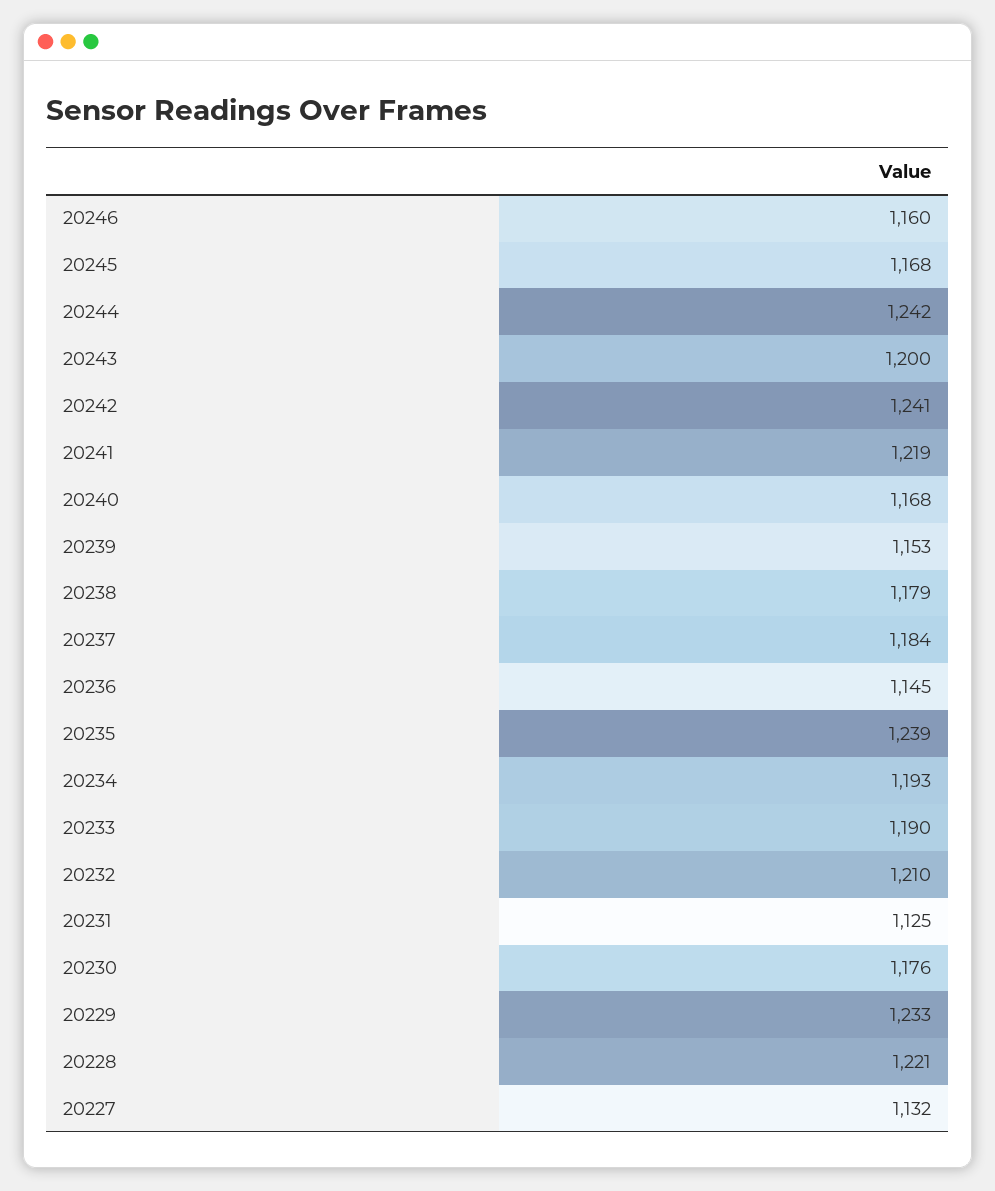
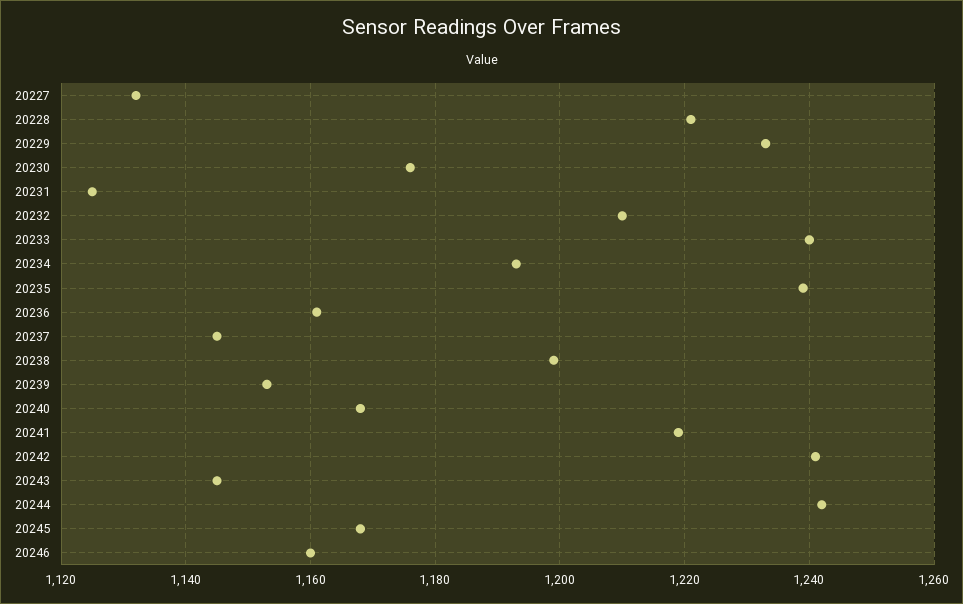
  {
    "20246": 1160,
    "20245": 1168,
    "20244": 1242,
-   "20243": 1200,
+   "20243": 1145,
    "20242": 1241,
    "20241": 1219,
    "20240": 1168,
    "20239": 1153,
-   "20238": 1179,
+   "20238": 1200,
-   "20237": 1184,
+   "20237": 1145,
-   "20236": 1145,
+   "20236": 1160,
    "20235": 1239,
    "20234": 1193,
-   "20233": 1190,
+   "20233": 1240,
    "20232": 1210,
    "20231": 1125,
    "20230": 1176,
    "20229": 1233,
    "20228": 1221,
    "20227": 1132
  }

